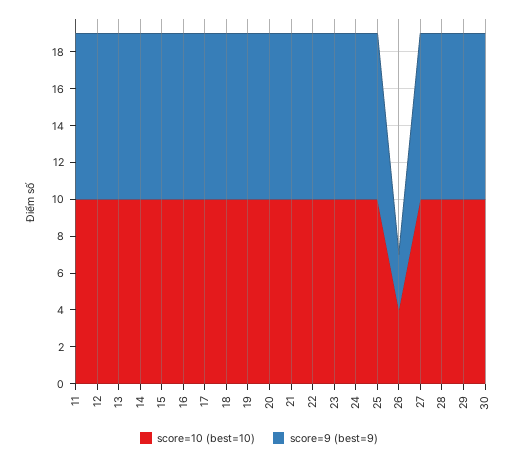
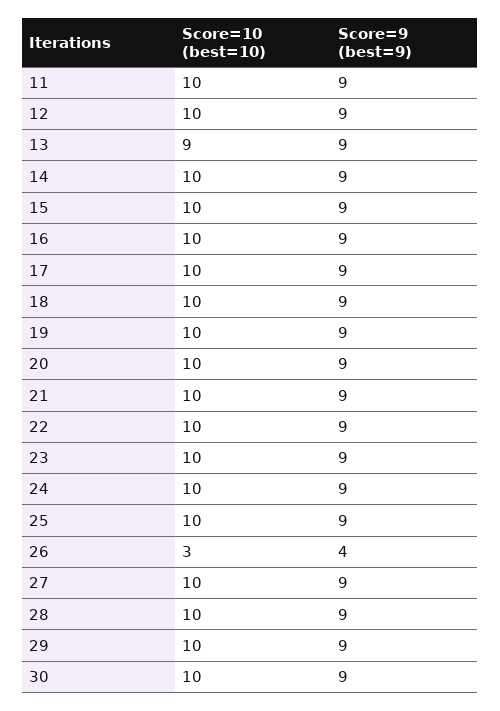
  {
    "score=10 (best=10)": {
      "11": 10,
      "12": 10,
-     "13": 10,
+     "13": 9,
      "14": 10,
      "15": 10,
      "16": 10,
      "17": 10,
      "18": 10,
      "19": 10,
      "20": 10,
      "21": 10,
      "22": 10,
      "23": 10,
      "24": 10,
      "25": 10,
-     "26": 4,
+     "26": 3,
      "27": 10,
      "28": 10,
      "29": 10,
      "30": 10
    },
    "score=9 (best=9)": {
      "11": 9,
      "12": 9,
      "13": 9,
      "14": 9,
      "15": 9,
      "16": 9,
      "17": 9,
      "18": 9,
      "19": 9,
      "20": 9,
      "21": 9,
      "22": 9,
      "23": 9,
      "24": 9,
      "25": 9,
-     "26": 3,
+     "26": 4,
      "27": 9,
      "28": 9,
      "29": 9,
      "30": 9
    }
  }

